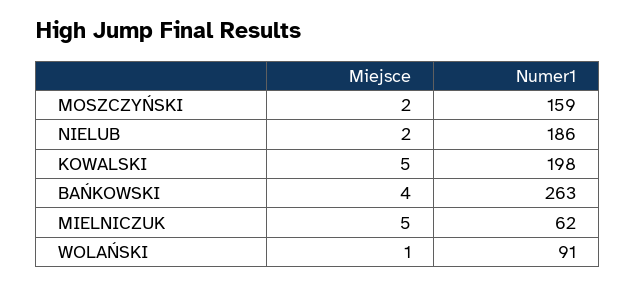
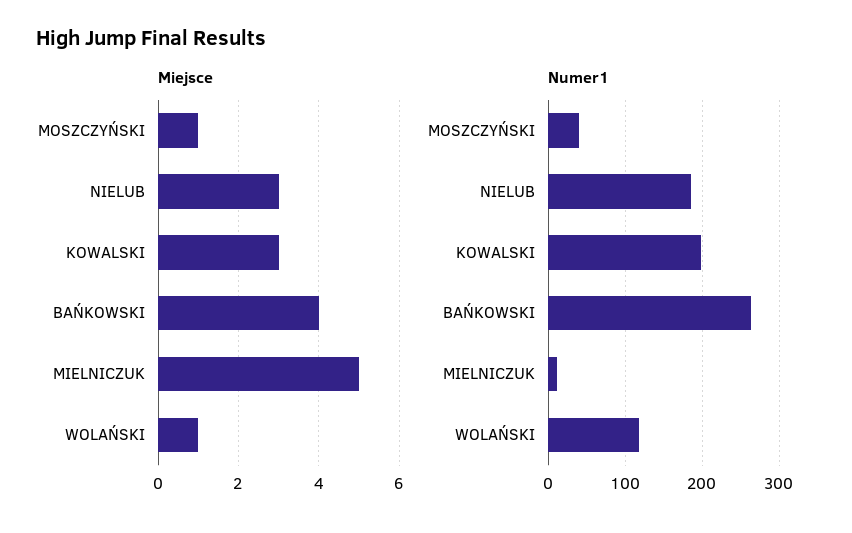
  {
    "Miejsce": {
-     "MOSZCZYŃSKI": 2,
+     "MOSZCZYŃSKI": 1,
-     "NIELUB": 2,
+     "NIELUB": 3,
-     "KOWALSKI": 5,
+     "KOWALSKI": 3,
      "BAŃKOWSKI": 4,
      "MIELNICZUK": 5,
      "WOLAŃSKI": 1
    },
    "Numer1": {
-     "MOSZCZYŃSKI": 159,
+     "MOSZCZYŃSKI": 40,
      "NIELUB": 186,
      "KOWALSKI": 198,
      "BAŃKOWSKI": 263,
-     "MIELNICZUK": 62,
+     "MIELNICZUK": 10,
-     "WOLAŃSKI": 91
+     "WOLAŃSKI": 120
    }
  }

